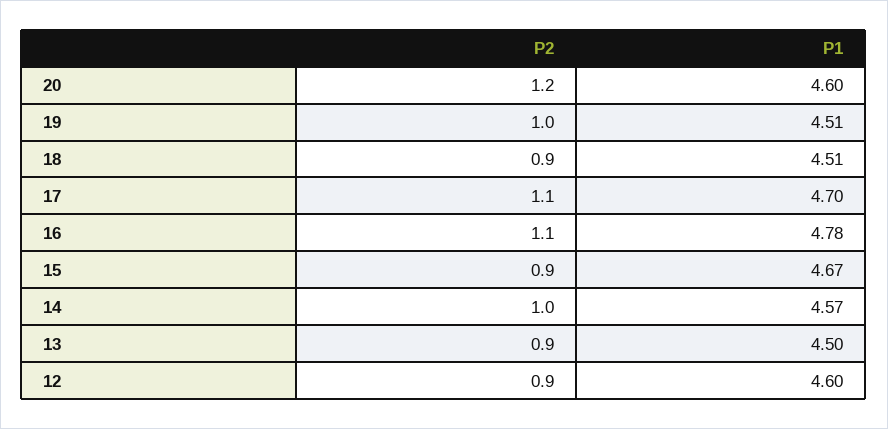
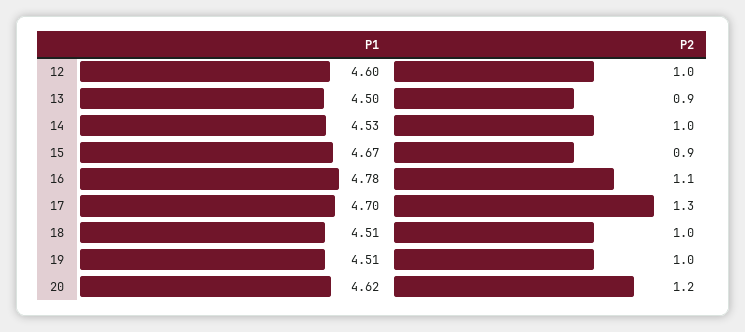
  {
    "P2": {
      "20": 1.2,
      "19": 1,
-     "18": 0.9,
+     "18": 1,
-     "17": 1.1,
+     "17": 1.3,
      "16": 1.1,
      "15": 0.9,
      "14": 1,
      "13": 0.9,
-     "12": 0.9
+     "12": 1
    },
    "P1": {
-     "20": 4.6,
+     "20": 4.62,
      "19": 4.51,
      "18": 4.51,
      "17": 4.7,
      "16": 4.78,
      "15": 4.67,
-     "14": 4.57,
+     "14": 4.53,
      "13": 4.5,
      "12": 4.6
    }
  }

